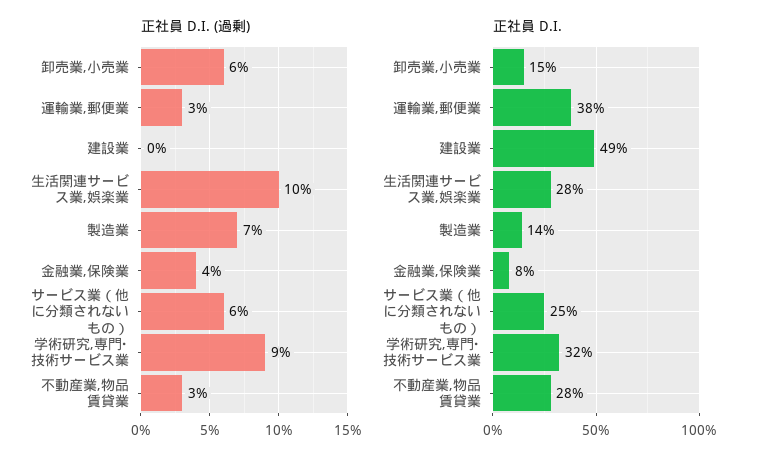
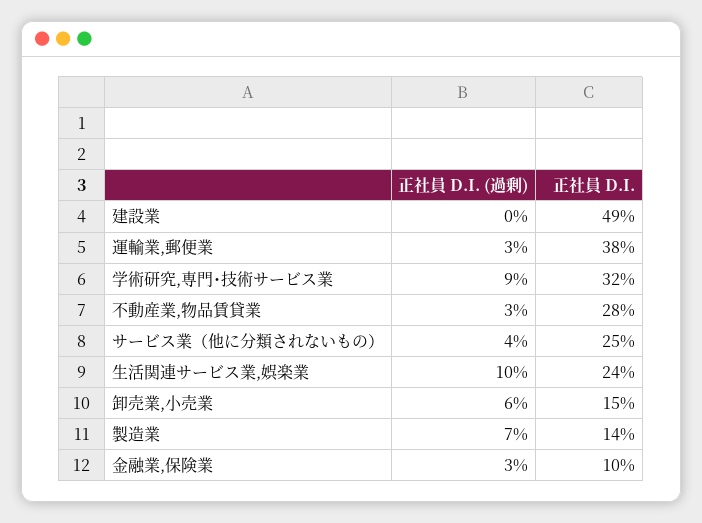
  {
    "正社員 D.I. (過剰)": {
      "卸売業,小売業": 6,
      "運輸業,郵便業": 3,
      "建設業": 0,
      "生活関連サービス業,娯楽業": 10,
      "製造業": 7,
-     "金融業,保険業": 4,
+     "金融業,保険業": 3,
-     "サービス業（他に分類されないもの）": 6,
+     "サービス業（他に分類されないもの）": 4,
      "学術研究,専門･技術サービス業": 9,
      "不動産業,物品賃貸業": 3
    },
    "正社員 D.I.": {
      "卸売業,小売業": 15,
      "運輸業,郵便業": 38,
      "建設業": 49,
-     "生活関連サービス業,娯楽業": 28,
+     "生活関連サービス業,娯楽業": 24,
      "製造業": 14,
-     "金融業,保険業": 8,
+     "金融業,保険業": 10,
      "サービス業（他に分類されないもの）": 25,
      "学術研究,専門･技術サービス業": 32,
      "不動産業,物品賃貸業": 28
    }
  }

